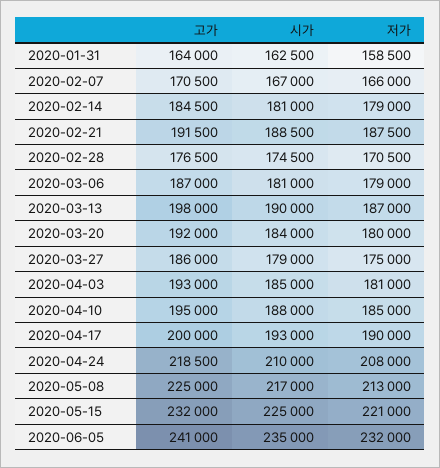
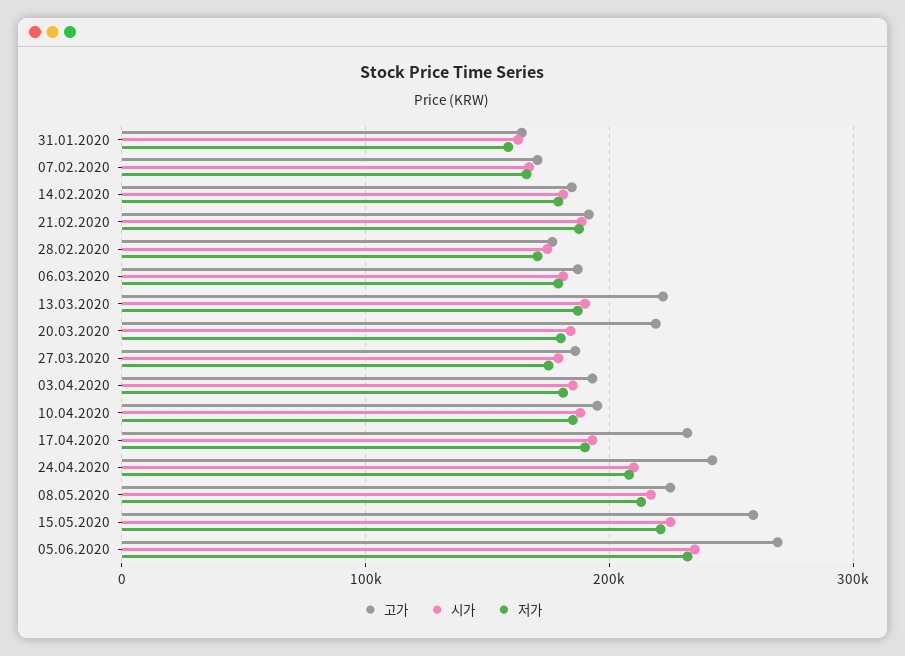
  {
    "고가": {
      "2020-01-31": 164000,
      "2020-02-07": 170500,
      "2020-02-14": 184500,
      "2020-02-21": 191500,
      "2020-02-28": 176500,
      "2020-03-06": 187000,
-     "2020-03-13": 198000,
+     "2020-03-13": 220000,
-     "2020-03-20": 192000,
+     "2020-03-20": 220000,
      "2020-03-27": 186000,
      "2020-04-03": 193000,
      "2020-04-10": 195000,
-     "2020-04-17": 200000,
+     "2020-04-17": 230000,
-     "2020-04-24": 218500,
+     "2020-04-24": 240000,
      "2020-05-08": 225000,
-     "2020-05-15": 232000,
+     "2020-05-15": 260000,
-     "2020-06-05": 241000
+     "2020-06-05": 270000
    },
    "시가": {
      "2020-01-31": 162500,
      "2020-02-07": 167000,
      "2020-02-14": 181000,
      "2020-02-21": 188500,
      "2020-02-28": 174500,
      "2020-03-06": 181000,
      "2020-03-13": 190000,
      "2020-03-20": 184000,
      "2020-03-27": 179000,
      "2020-04-03": 185000,
      "2020-04-10": 188000,
      "2020-04-17": 193000,
      "2020-04-24": 210000,
      "2020-05-08": 217000,
      "2020-05-15": 225000,
      "2020-06-05": 235000
    },
    "저가": {
      "2020-01-31": 158500,
      "2020-02-07": 166000,
      "2020-02-14": 179000,
      "2020-02-21": 187500,
      "2020-02-28": 170500,
      "2020-03-06": 179000,
      "2020-03-13": 187000,
      "2020-03-20": 180000,
      "2020-03-27": 175000,
      "2020-04-03": 181000,
      "2020-04-10": 185000,
      "2020-04-17": 190000,
      "2020-04-24": 208000,
      "2020-05-08": 213000,
      "2020-05-15": 221000,
      "2020-06-05": 232000
    }
  }

